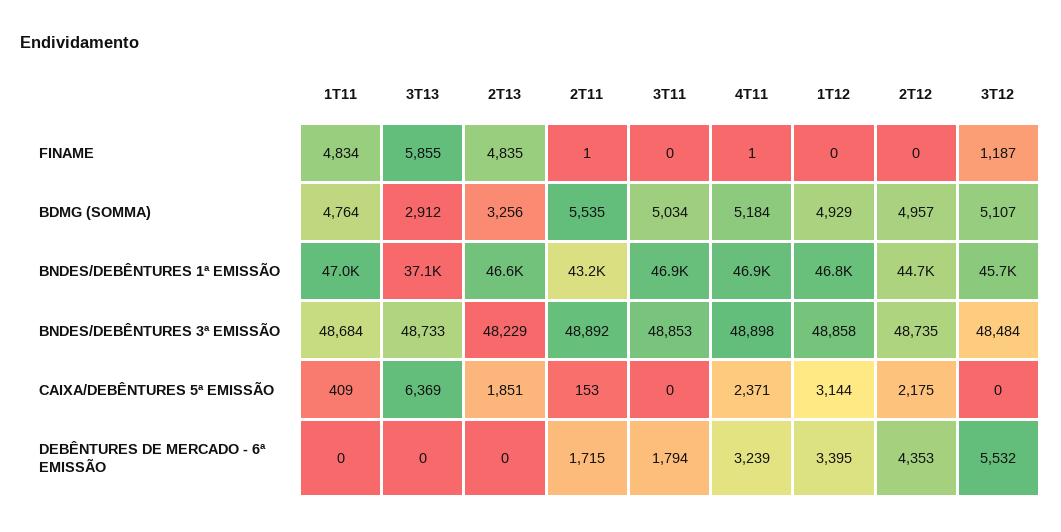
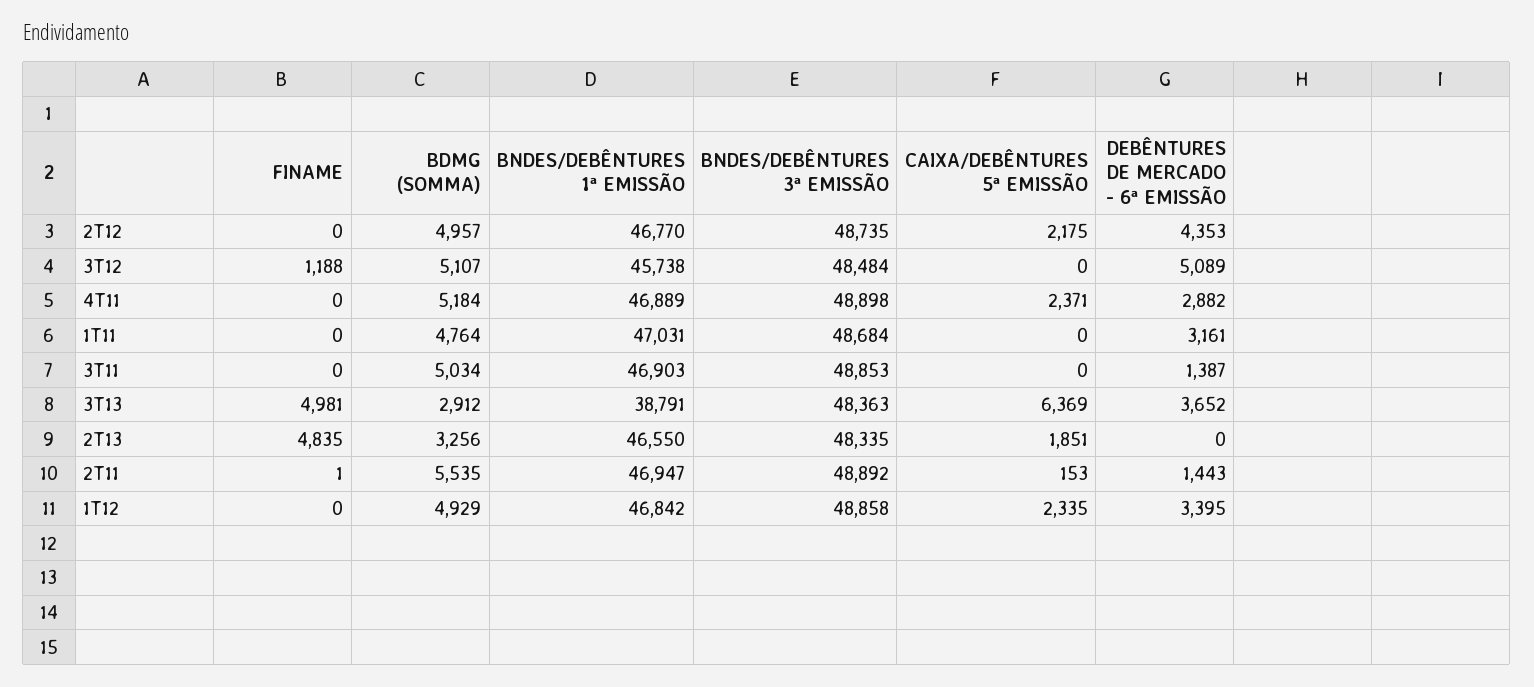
  {
    "1T11": {
-     "FINAME": 4834,
+     "FINAME": 0,
      "BDMG (SOMMA)": 4764,
      "BNDES/DEBÊNTURES 1ª EMISSÃO": 47031,
      "BNDES/DEBÊNTURES 3ª EMISSÃO": 48684,
-     "CAIXA/DEBÊNTURES 5ª EMISSÃO": 409,
+     "CAIXA/DEBÊNTURES 5ª EMISSÃO": 0,
-     "DEBÊNTURES DE MERCADO - 6ª EMISSÃO": 0
+     "DEBÊNTURES DE MERCADO - 6ª EMISSÃO": 3161
    },
    "3T13": {
-     "FINAME": 5855,
+     "FINAME": 4981,
      "BDMG (SOMMA)": 2912,
-     "BNDES/DEBÊNTURES 1ª EMISSÃO": 37100,
+     "BNDES/DEBÊNTURES 1ª EMISSÃO": 38791,
-     "BNDES/DEBÊNTURES 3ª EMISSÃO": 48733,
+     "BNDES/DEBÊNTURES 3ª EMISSÃO": 48363,
      "CAIXA/DEBÊNTURES 5ª EMISSÃO": 6369,
-     "DEBÊNTURES DE MERCADO - 6ª EMISSÃO": 0
+     "DEBÊNTURES DE MERCADO - 6ª EMISSÃO": 3652
    },
    "2T13": {
      "FINAME": 4835,
      "BDMG (SOMMA)": 3256,
      "BNDES/DEBÊNTURES 1ª EMISSÃO": 46550,
-     "BNDES/DEBÊNTURES 3ª EMISSÃO": 48229,
+     "BNDES/DEBÊNTURES 3ª EMISSÃO": 48335,
      "CAIXA/DEBÊNTURES 5ª EMISSÃO": 1851,
      "DEBÊNTURES DE MERCADO - 6ª EMISSÃO": 0
    },
    "2T11": {
      "FINAME": 1,
      "BDMG (SOMMA)": 5535,
-     "BNDES/DEBÊNTURES 1ª EMISSÃO": 43200,
+     "BNDES/DEBÊNTURES 1ª EMISSÃO": 46947,
      "BNDES/DEBÊNTURES 3ª EMISSÃO": 48892,
      "CAIXA/DEBÊNTURES 5ª EMISSÃO": 153,
-     "DEBÊNTURES DE MERCADO - 6ª EMISSÃO": 1715
+     "DEBÊNTURES DE MERCADO - 6ª EMISSÃO": 1443
    },
    "3T11": {
      "FINAME": 0,
      "BDMG (SOMMA)": 5034,
      "BNDES/DEBÊNTURES 1ª EMISSÃO": 46903,
      "BNDES/DEBÊNTURES 3ª EMISSÃO": 48853,
      "CAIXA/DEBÊNTURES 5ª EMISSÃO": 0,
-     "DEBÊNTURES DE MERCADO - 6ª EMISSÃO": 1794
+     "DEBÊNTURES DE MERCADO - 6ª EMISSÃO": 1387
    },
    "4T11": {
-     "FINAME": 1,
+     "FINAME": 0,
      "BDMG (SOMMA)": 5184,
      "BNDES/DEBÊNTURES 1ª EMISSÃO": 46889,
      "BNDES/DEBÊNTURES 3ª EMISSÃO": 48898,
      "CAIXA/DEBÊNTURES 5ª EMISSÃO": 2371,
-     "DEBÊNTURES DE MERCADO - 6ª EMISSÃO": 3239
+     "DEBÊNTURES DE MERCADO - 6ª EMISSÃO": 2882
    },
    "1T12": {
      "FINAME": 0,
      "BDMG (SOMMA)": 4929,
      "BNDES/DEBÊNTURES 1ª EMISSÃO": 46842,
      "BNDES/DEBÊNTURES 3ª EMISSÃO": 48858,
-     "CAIXA/DEBÊNTURES 5ª EMISSÃO": 3144,
+     "CAIXA/DEBÊNTURES 5ª EMISSÃO": 2335,
      "DEBÊNTURES DE MERCADO - 6ª EMISSÃO": 3395
    },
    "2T12": {
      "FINAME": 0,
      "BDMG (SOMMA)": 4957,
-     "BNDES/DEBÊNTURES 1ª EMISSÃO": 44700,
+     "BNDES/DEBÊNTURES 1ª EMISSÃO": 46770,
      "BNDES/DEBÊNTURES 3ª EMISSÃO": 48735,
      "CAIXA/DEBÊNTURES 5ª EMISSÃO": 2175,
      "DEBÊNTURES DE MERCADO - 6ª EMISSÃO": 4353
    },
    "3T12": {
-     "FINAME": 1187,
+     "FINAME": 1188,
      "BDMG (SOMMA)": 5107,
      "BNDES/DEBÊNTURES 1ª EMISSÃO": 45738,
      "BNDES/DEBÊNTURES 3ª EMISSÃO": 48484,
      "CAIXA/DEBÊNTURES 5ª EMISSÃO": 0,
-     "DEBÊNTURES DE MERCADO - 6ª EMISSÃO": 5532
+     "DEBÊNTURES DE MERCADO - 6ª EMISSÃO": 5089
    }
  }

